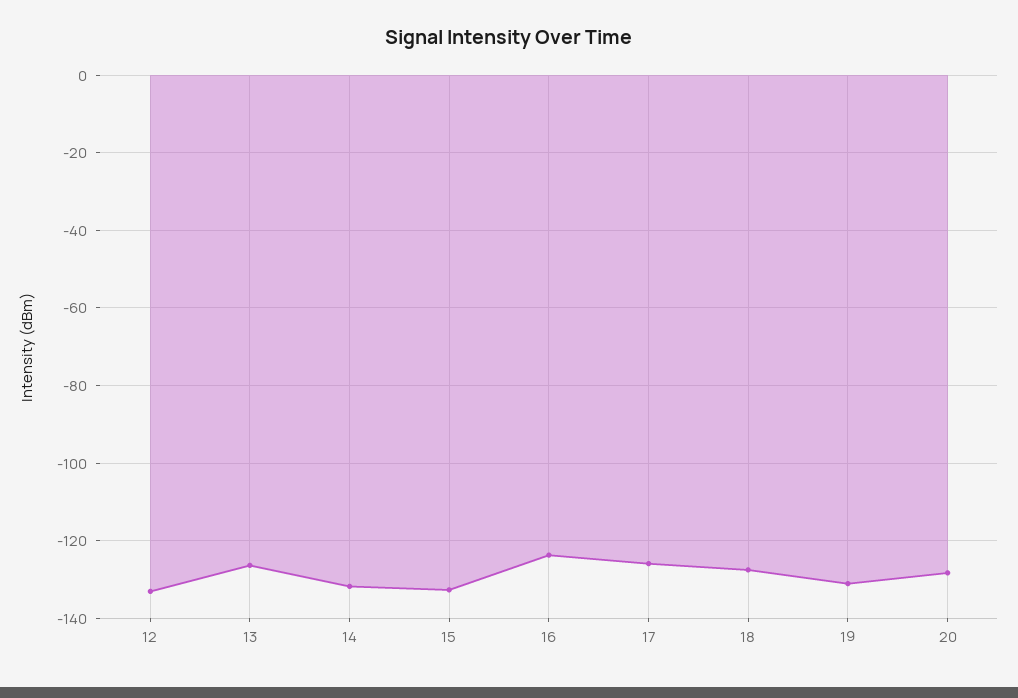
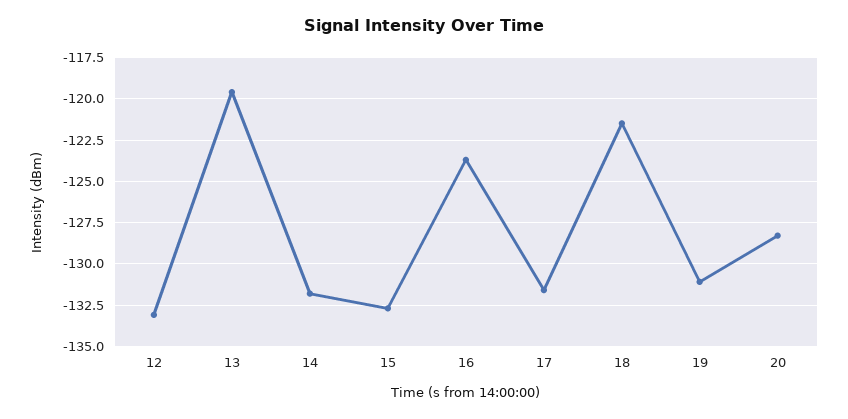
  {
    "12": -133,
-   "13": -126,
+   "13": -119.5,
    "14": -132,
    "15": -132.5,
    "16": -123.5,
-   "17": -126,
+   "17": -131.5,
-   "18": -128,
+   "18": -121.5,
    "19": -131,
    "20": -128.5
  }

